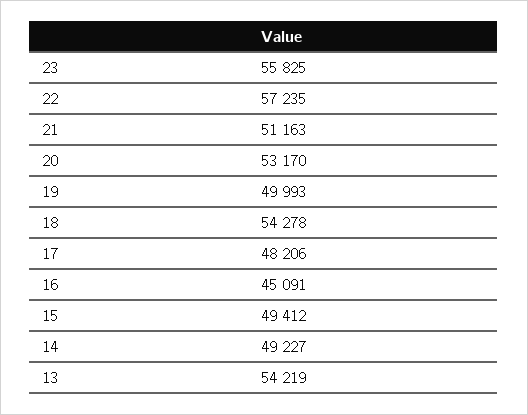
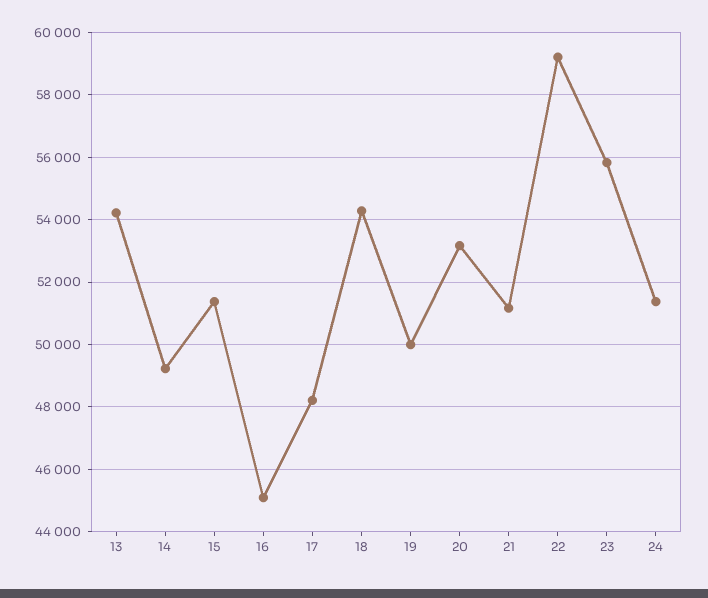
  {
    "23": 55825,
-   "22": 57235,
+   "22": 59200,
    "21": 51163,
    "20": 53170,
    "19": 49993,
    "18": 54278,
    "17": 48206,
    "16": 45091,
-   "15": 49412,
+   "15": 51400,
    "14": 49227,
-   "13": 54219
+   "13": 54219,
+   "24": 51400
  }

